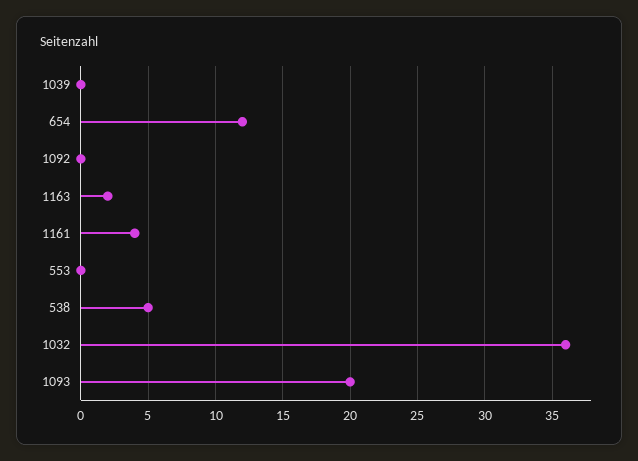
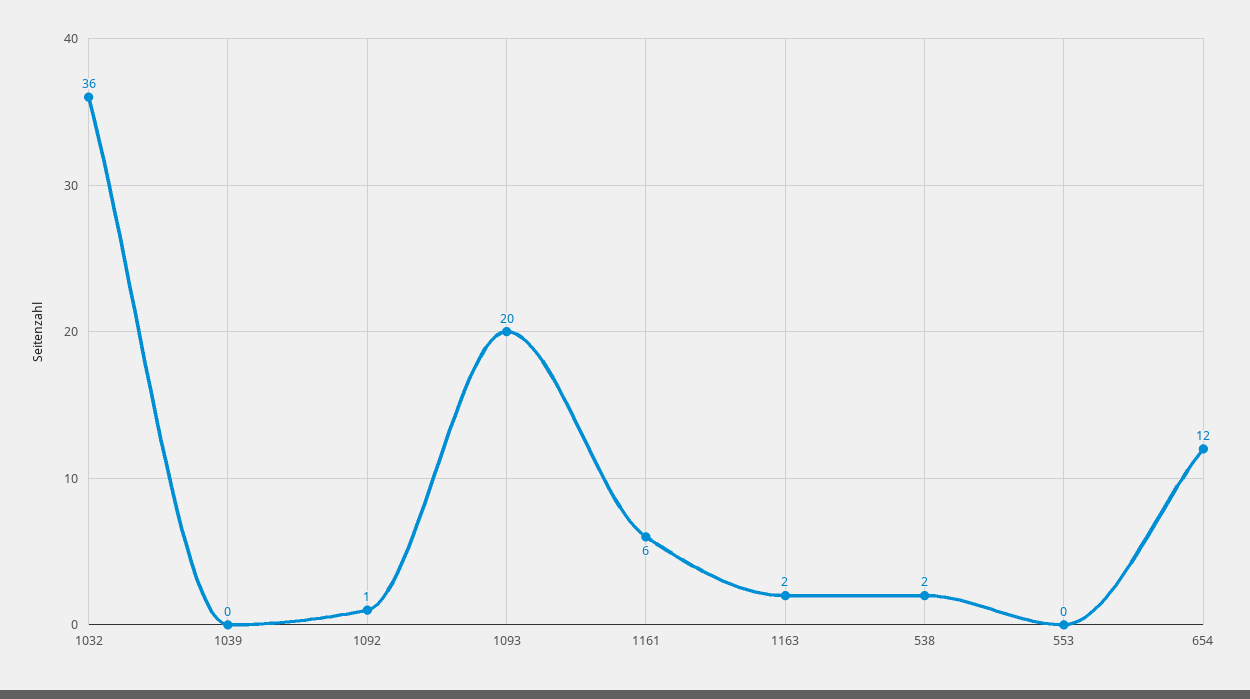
  {
    "1039": 0,
    "654": 12,
-   "1092": 0,
+   "1092": 1,
    "1163": 2,
-   "1161": 4,
+   "1161": 6,
    "553": 0,
-   "538": 5,
+   "538": 2,
    "1032": 36,
    "1093": 20
  }

